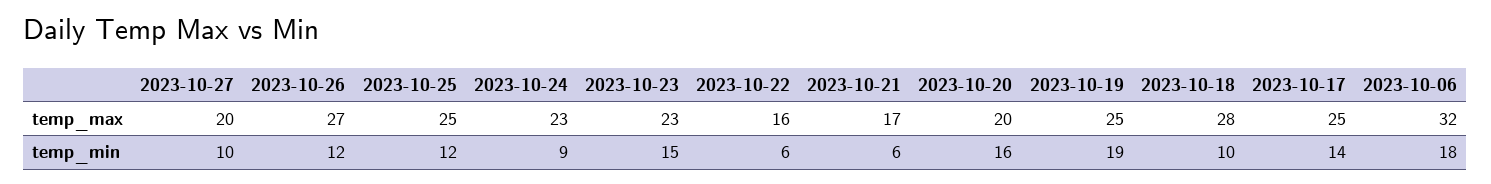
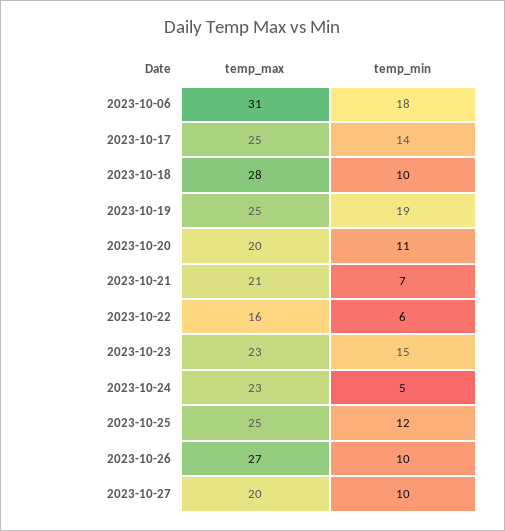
  {
    "2023-10-27": {
      "temp_max": 20,
      "temp_min": 10
    },
    "2023-10-26": {
      "temp_max": 27,
-     "temp_min": 12
+     "temp_min": 10
    },
    "2023-10-25": {
      "temp_max": 25,
      "temp_min": 12
    },
    "2023-10-24": {
      "temp_max": 23,
-     "temp_min": 9
+     "temp_min": 5
    },
    "2023-10-23": {
      "temp_max": 23,
      "temp_min": 15
    },
    "2023-10-22": {
      "temp_max": 16,
      "temp_min": 6
    },
    "2023-10-21": {
-     "temp_max": 17,
+     "temp_max": 21,
-     "temp_min": 6
+     "temp_min": 7
    },
    "2023-10-20": {
      "temp_max": 20,
-     "temp_min": 16
+     "temp_min": 11
    },
    "2023-10-19": {
      "temp_max": 25,
      "temp_min": 19
    },
    "2023-10-18": {
      "temp_max": 28,
      "temp_min": 10
    },
    "2023-10-17": {
      "temp_max": 25,
      "temp_min": 14
    },
    "2023-10-06": {
-     "temp_max": 32,
+     "temp_max": 31,
      "temp_min": 18
    }
  }

